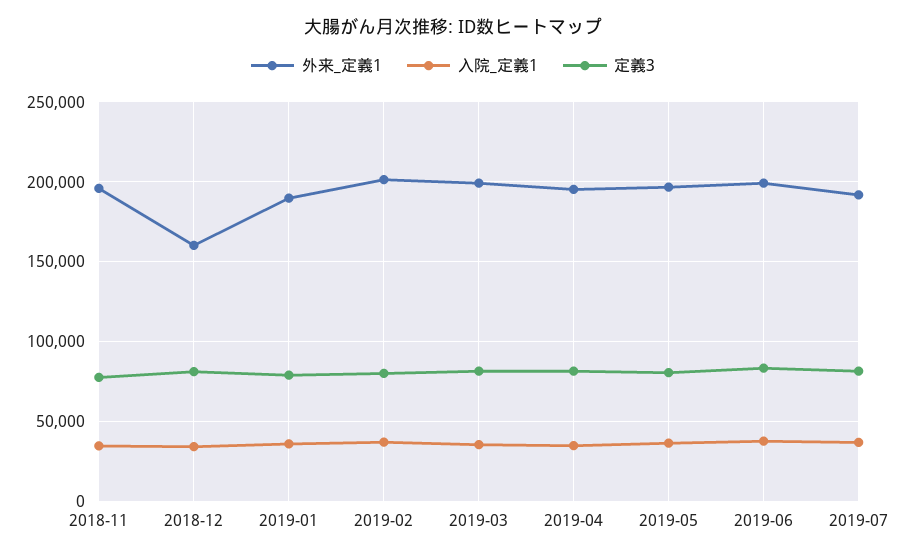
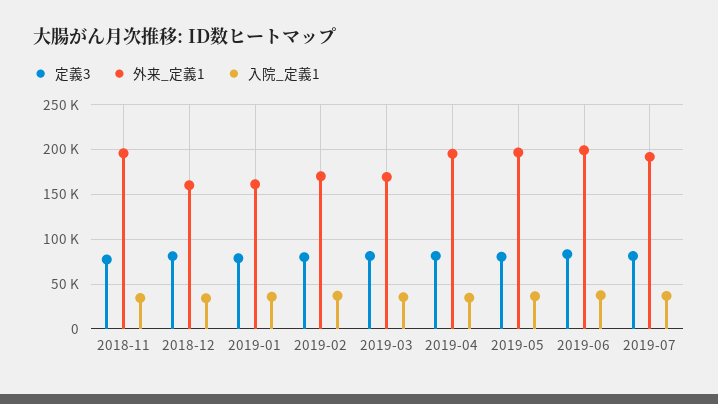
  {
    "外来_定義1": {
      "2018-11": 195000,
      "2018-12": 160000,
-     "2019-01": 190000,
+     "2019-01": 160000,
-     "2019-02": 200000,
+     "2019-02": 170000,
-     "2019-03": 200000,
+     "2019-03": 170000,
      "2019-04": 195000,
      "2019-05": 195000,
      "2019-06": 200000,
      "2019-07": 190000
    },
    "入院_定義1": {
      "2018-11": 35000,
      "2018-12": 35000,
      "2019-01": 35000,
      "2019-02": 35000,
      "2019-03": 35000,
      "2019-04": 35000,
      "2019-05": 35000,
      "2019-06": 40000,
      "2019-07": 35000
    },
    "定義3": {
      "2018-11": 75000,
      "2018-12": 80000,
      "2019-01": 80000,
      "2019-02": 80000,
      "2019-03": 80000,
      "2019-04": 80000,
      "2019-05": 80000,
      "2019-06": 85000,
      "2019-07": 80000
    }
  }

